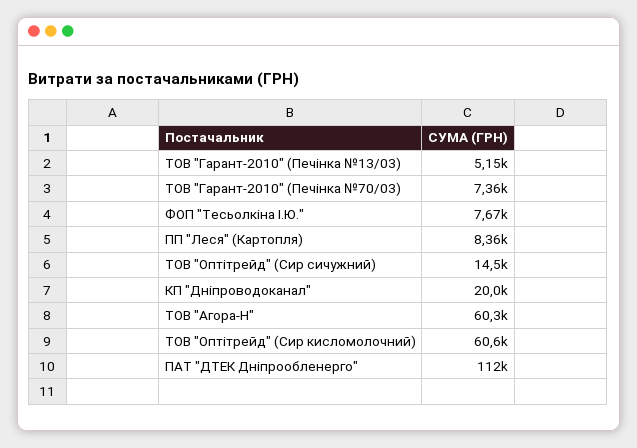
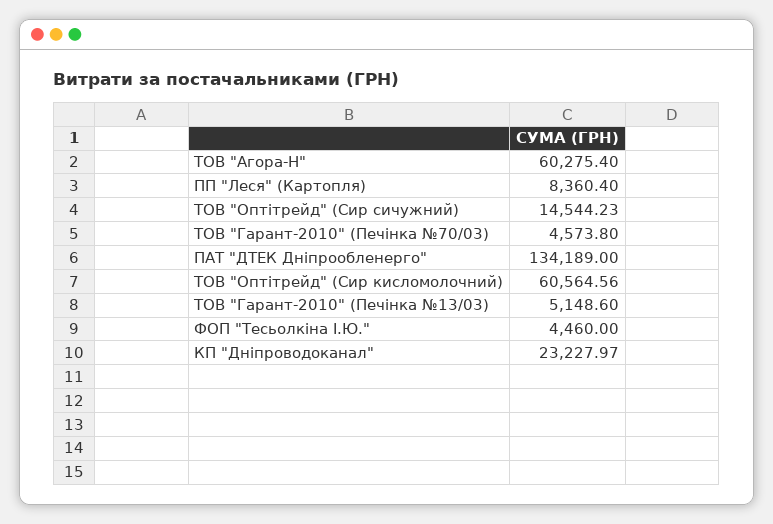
  {
    "ТОВ \"Гарант-2010\" (Печінка №13/03)": 5148.6,
-   "ТОВ \"Гарант-2010\" (Печінка №70/03)": 7360,
+   "ТОВ \"Гарант-2010\" (Печінка №70/03)": 4573.8,
-   "ФОП \"Тесьолкіна І.Ю.\"": 7670,
+   "ФОП \"Тесьолкіна І.Ю.\"": 4460,
    "ПП \"Леся\" (Картопля)": 8360.4,
    "ТОВ \"Оптітрейд\" (Сир сичужний)": 14544.23,
-   "КП \"Дніпроводоканал\"": 20000,
+   "КП \"Дніпроводоканал\"": 23227.97,
    "ТОВ \"Агора-Н\"": 60275.4,
    "ТОВ \"Оптітрейд\" (Сир кисломолочний)": 60564.56,
-   "ПАТ \"ДТЕК Дніпрообленерго\"": 112000
+   "ПАТ \"ДТЕК Дніпрообленерго\"": 134189
  }

